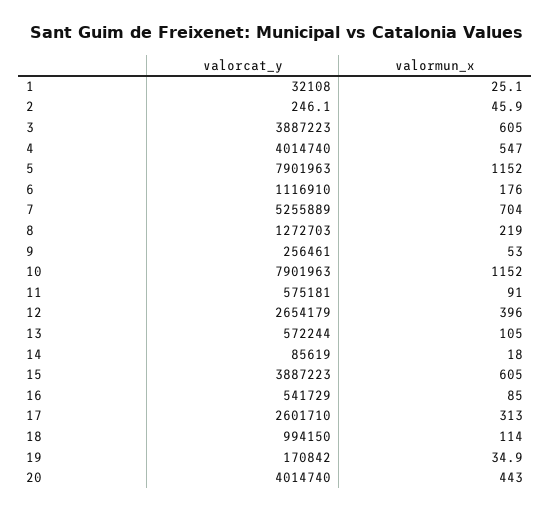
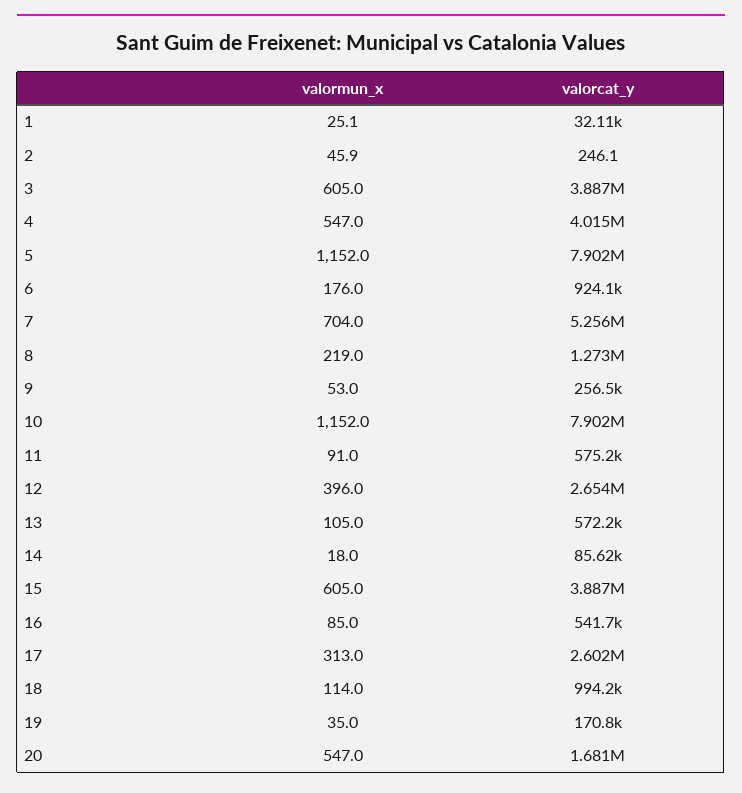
  {
    "valorcat_y": {
      "1": 32108,
      "2": 246.1,
      "3": 3887223,
      "4": 4014740,
      "5": 7901963,
-     "6": 1116910,
+     "6": 924100,
      "7": 5255889,
      "8": 1272703,
      "9": 256461,
      "10": 7901963,
      "11": 575181,
      "12": 2654179,
      "13": 572244,
      "14": 85619,
      "15": 3887223,
      "16": 541729,
      "17": 2601710,
      "18": 994150,
      "19": 170842,
-     "20": 4014740
+     "20": 1681000
    },
    "valormun_x": {
      "1": 25.1,
      "2": 45.9,
      "3": 605,
      "4": 547,
      "5": 1152,
      "6": 176,
      "7": 704,
      "8": 219,
      "9": 53,
      "10": 1152,
      "11": 91,
      "12": 396,
      "13": 105,
      "14": 18,
      "15": 605,
      "16": 85,
      "17": 313,
      "18": 114,
-     "19": 34.9,
+     "19": 35,
-     "20": 443
+     "20": 547
    }
  }

